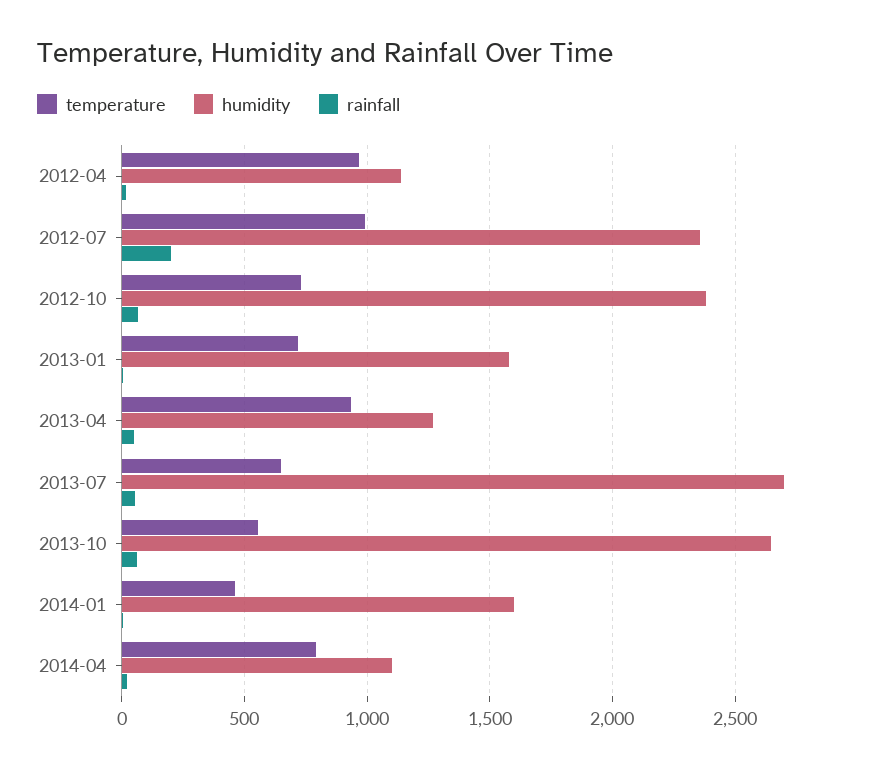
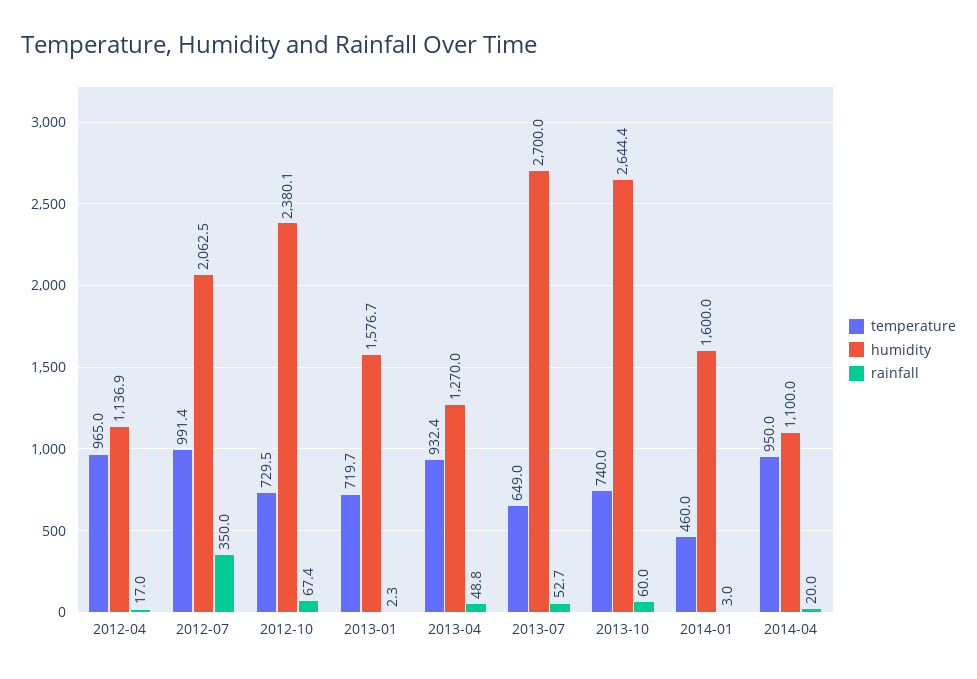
  {
    "temperature": {
      "2012-04": 965,
      "2012-07": 991.4,
      "2012-10": 729.5,
      "2013-01": 719.7,
      "2013-04": 932.4,
      "2013-07": 649,
-     "2013-10": 550,
+     "2013-10": 740,
      "2014-01": 460,
-     "2014-04": 800
+     "2014-04": 950
    },
    "humidity": {
      "2012-04": 1136.9,
-     "2012-07": 2350,
+     "2012-07": 2062.5,
      "2012-10": 2380.1,
      "2013-01": 1576.7,
      "2013-04": 1270,
      "2013-07": 2700,
      "2013-10": 2644.4,
      "2014-01": 1600,
      "2014-04": 1100
    },
    "rainfall": {
      "2012-04": 17,
-     "2012-07": 200,
+     "2012-07": 350,
      "2012-10": 67.4,
      "2013-01": 2.3,
      "2013-04": 48.8,
      "2013-07": 52.7,
      "2013-10": 60,
      "2014-01": 3,
      "2014-04": 20
    }
  }

